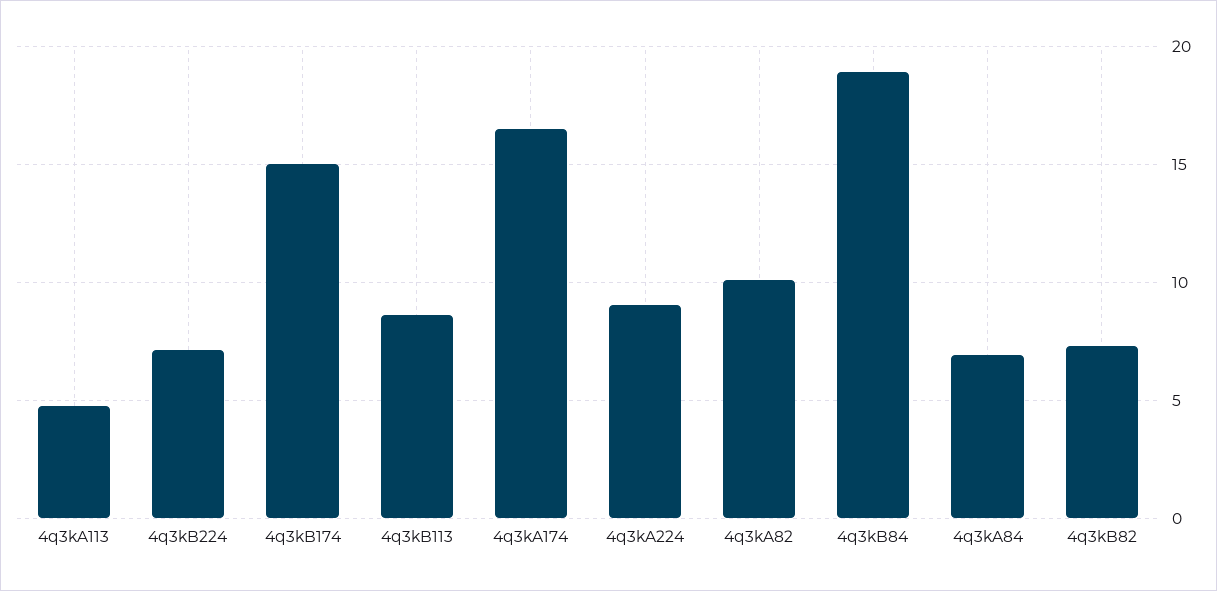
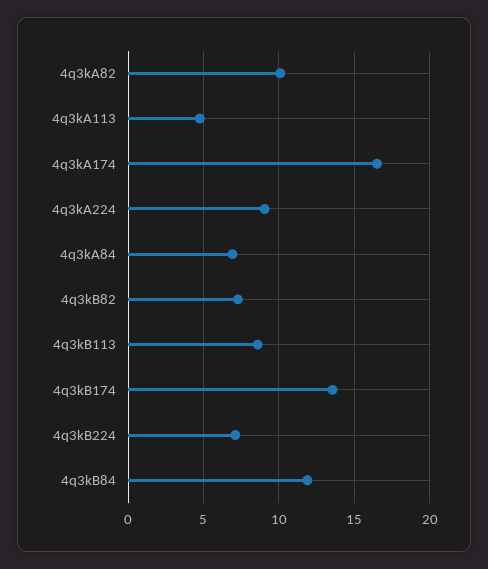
  {
    "4q3kA113": 5,
    "4q3kB224": 7,
-   "4q3kB174": 15,
+   "4q3kB174": 13.5,
    "4q3kB113": 8.5,
    "4q3kA174": 16.5,
    "4q3kA224": 9,
    "4q3kA82": 10,
-   "4q3kB84": 19,
+   "4q3kB84": 12,
    "4q3kA84": 7,
    "4q3kB82": 7.5
  }

